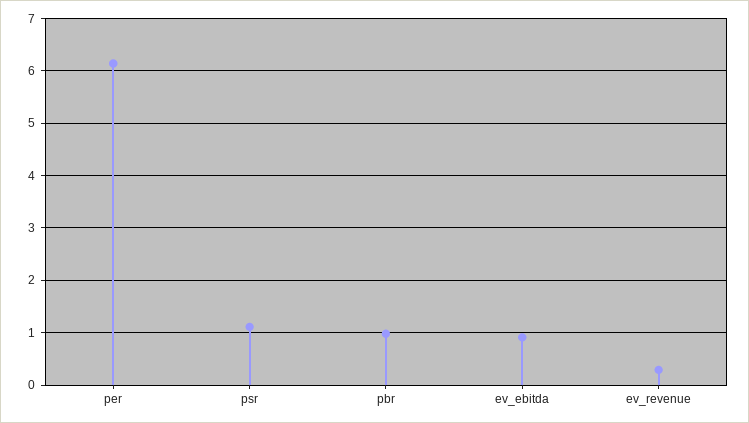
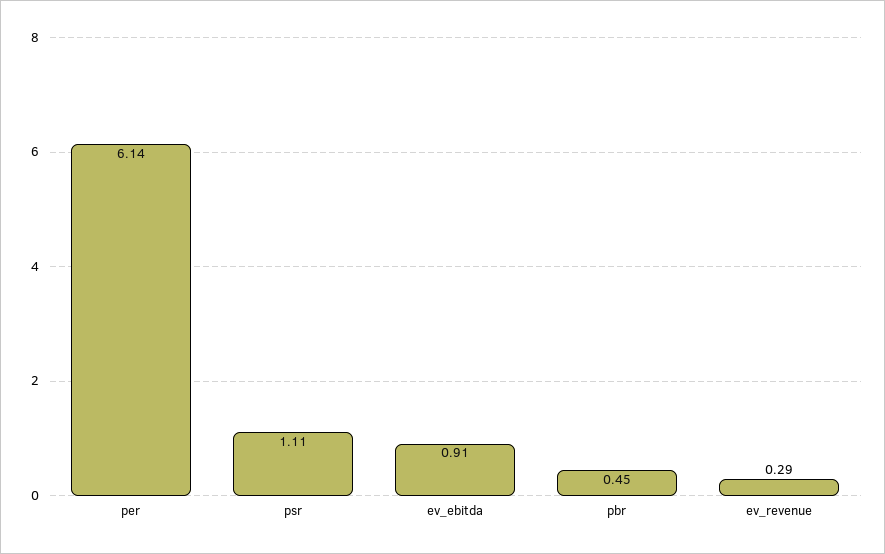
  {
    "per": 6.14,
    "psr": 1.11,
-   "pbr": 1,
+   "pbr": 0.45,
    "ev_ebitda": 0.91,
    "ev_revenue": 0.29
  }

